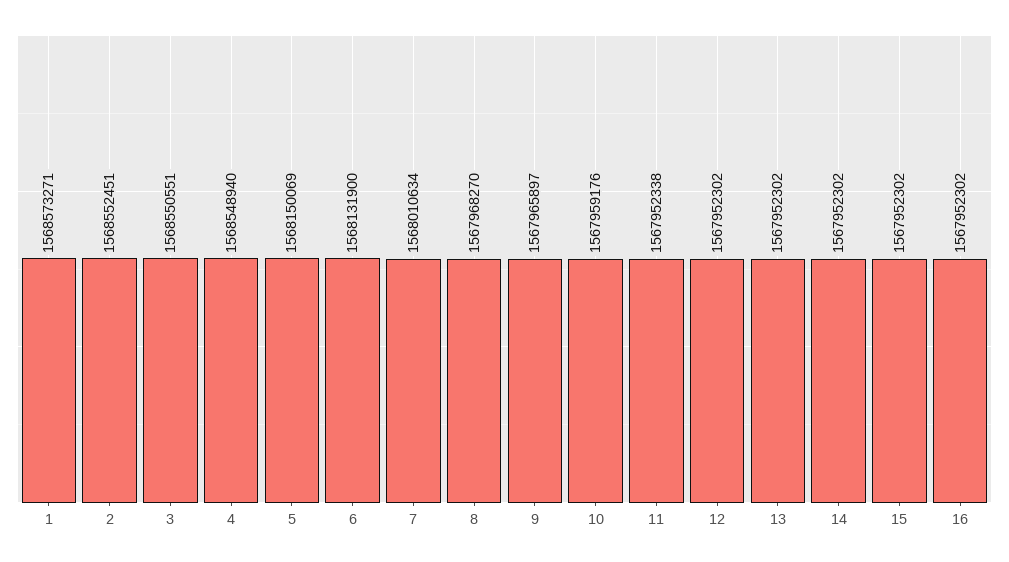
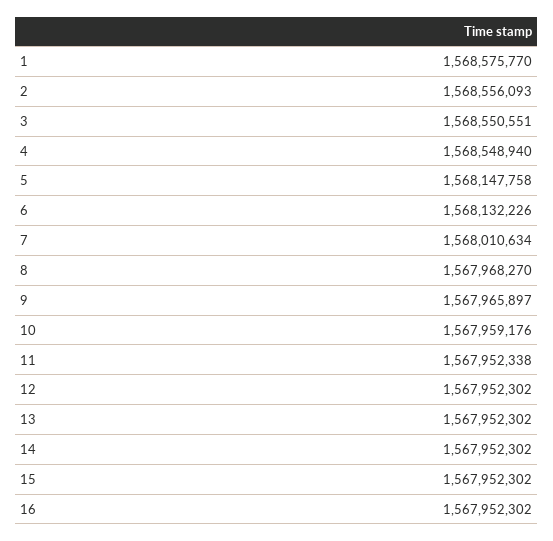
  {
-   "1": 1568573271,
+   "1": 1568575770,
-   "2": 1568552451,
+   "2": 1568556093,
    "3": 1568550551,
    "4": 1568548940,
-   "5": 1568150069,
+   "5": 1568147758,
-   "6": 1568131900,
+   "6": 1568132226,
    "7": 1568010634,
    "8": 1567968270,
    "9": 1567965897,
    "10": 1567959176,
    "11": 1567952338,
    "12": 1567952302,
    "13": 1567952302,
    "14": 1567952302,
    "15": 1567952302,
    "16": 1567952302
  }

